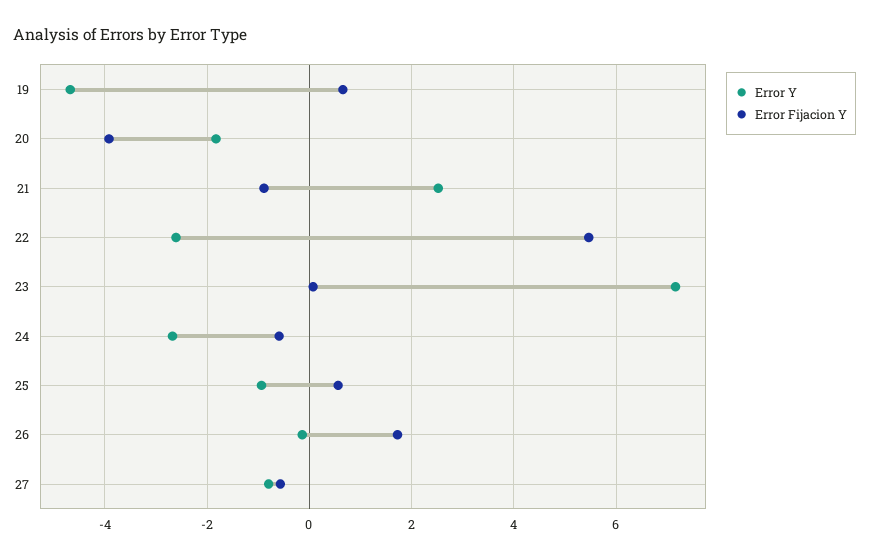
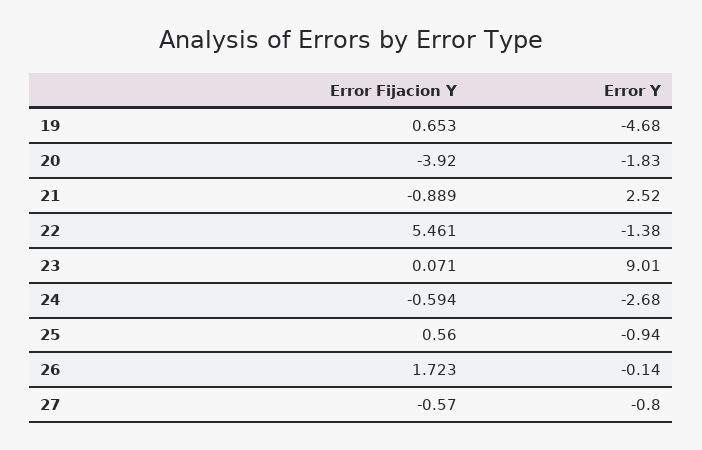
  {
    "Error Y": {
      "19": -4.68,
      "20": -1.83,
      "21": 2.52,
-     "22": -2.6,
+     "22": -1.38,
-     "23": 7.2,
+     "23": 9.01,
      "24": -2.68,
      "25": -0.94,
      "26": -0.14,
      "27": -0.8
    },
    "Error Fijacion Y": {
      "19": 0.653,
      "20": -3.92,
      "21": -0.889,
      "22": 5.461,
      "23": 0.071,
      "24": -0.594,
      "25": 0.56,
      "26": 1.723,
      "27": -0.57
    }
  }

